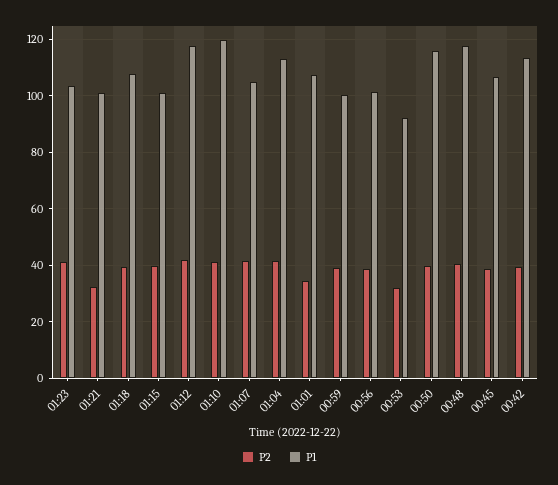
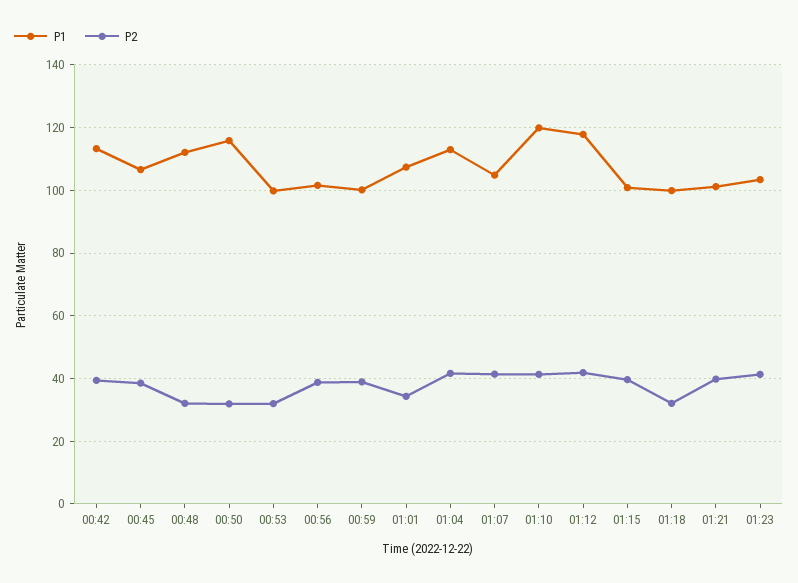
  {
    "P2": {
      "01:23": 42,
-     "01:21": 32.5,
+     "01:21": 40,
-     "01:18": 40,
+     "01:18": 32,
      "01:15": 40,
      "01:12": 42,
      "01:10": 42,
      "01:07": 42,
      "01:04": 42,
      "01:01": 34,
      "00:59": 38,
      "00:56": 38,
      "00:53": 32,
-     "00:50": 40,
+     "00:50": 32,
-     "00:48": 40,
+     "00:48": 32,
      "00:45": 38,
      "00:42": 40
    },
    "P1": {
      "01:23": 104,
      "01:21": 102,
-     "01:18": 107.5,
+     "01:18": 100,
      "01:15": 100,
      "01:12": 118,
      "01:10": 120,
      "01:07": 104,
      "01:04": 112,
      "01:01": 108,
      "00:59": 100,
      "00:56": 102,
-     "00:53": 92.5,
+     "00:53": 100,
      "00:50": 116,
-     "00:48": 117.5,
+     "00:48": 112,
      "00:45": 106,
      "00:42": 114
    }
  }

